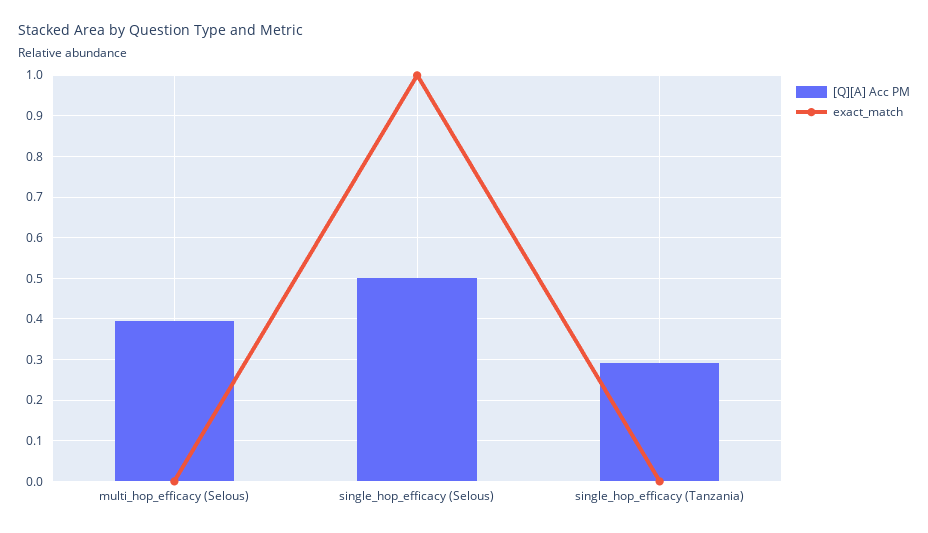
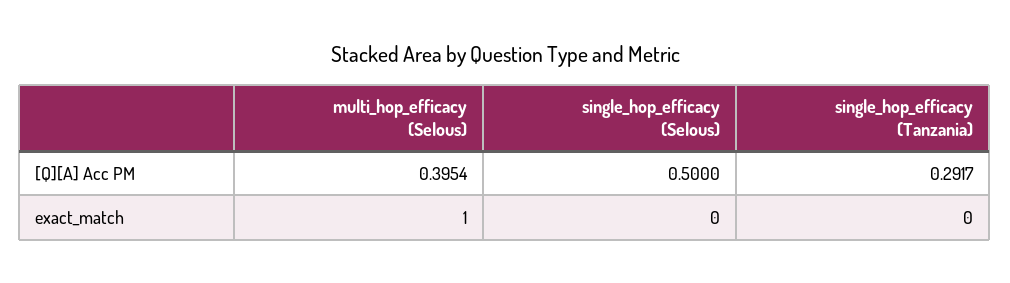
  {
    "[Q][A] Acc PM": {
      "multi_hop_efficacy (Selous)": 0.3954,
      "single_hop_efficacy (Selous)": 0.5,
      "single_hop_efficacy (Tanzania)": 0.2917
    },
    "exact_match": {
-     "multi_hop_efficacy (Selous)": 0,
+     "multi_hop_efficacy (Selous)": 1,
-     "single_hop_efficacy (Selous)": 1,
+     "single_hop_efficacy (Selous)": 0,
      "single_hop_efficacy (Tanzania)": 0
    }
  }

